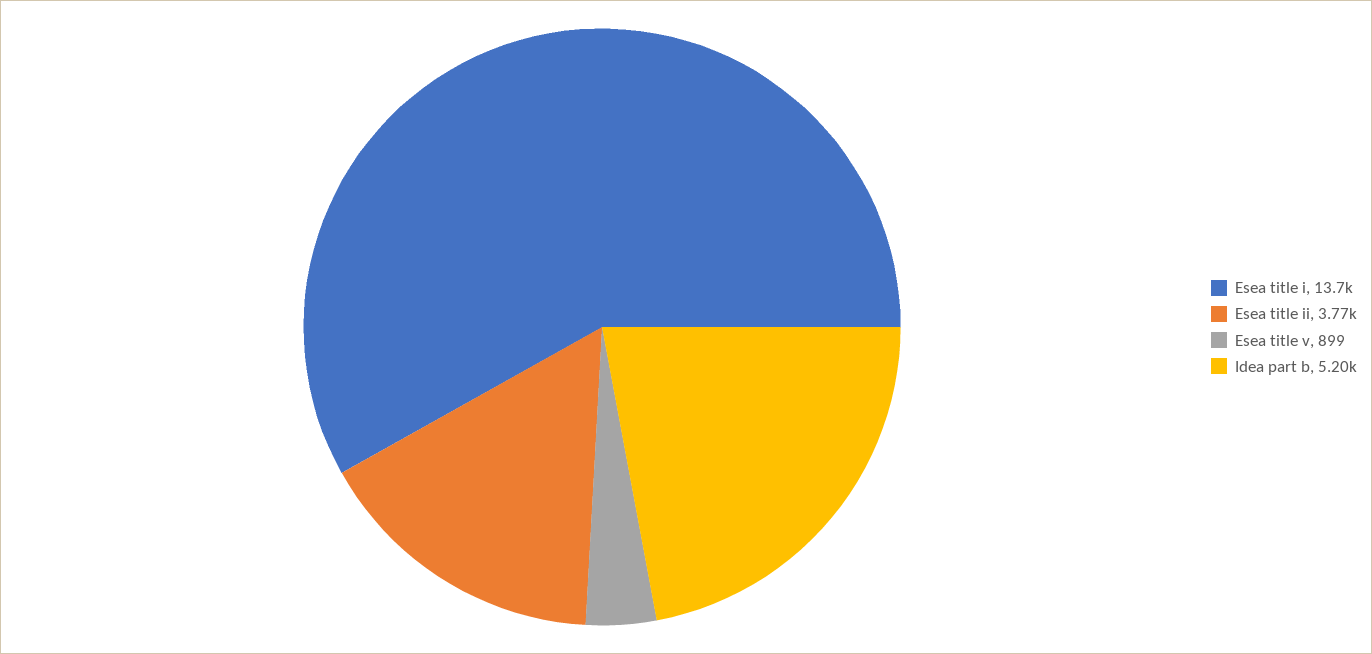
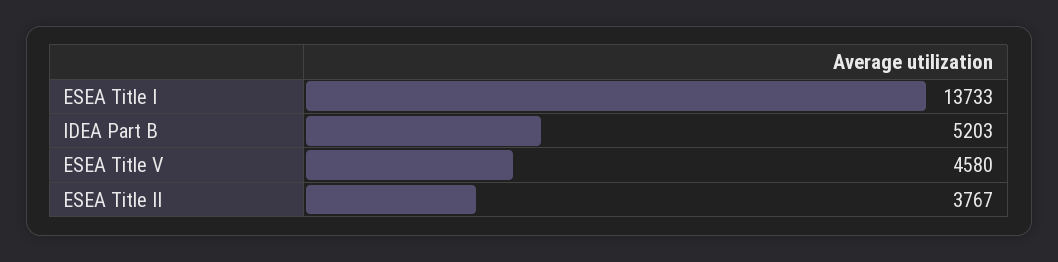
  {
    "Esea title i": 13733,
    "Esea title ii": 3767,
-   "Esea title v": 899,
+   "Esea title v": 4580,
    "Idea part b": 5203
  }

